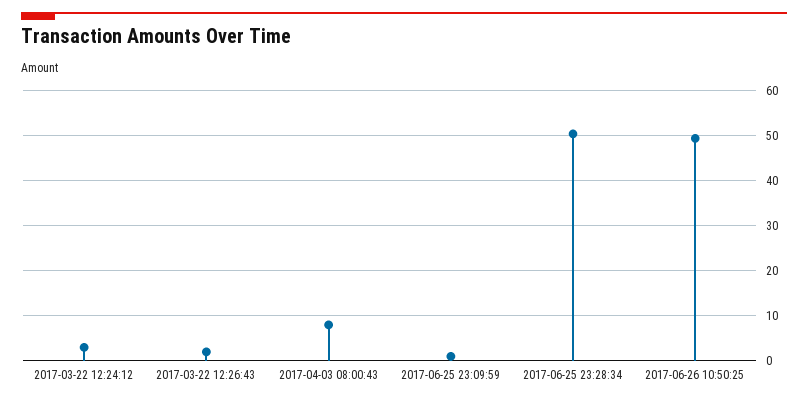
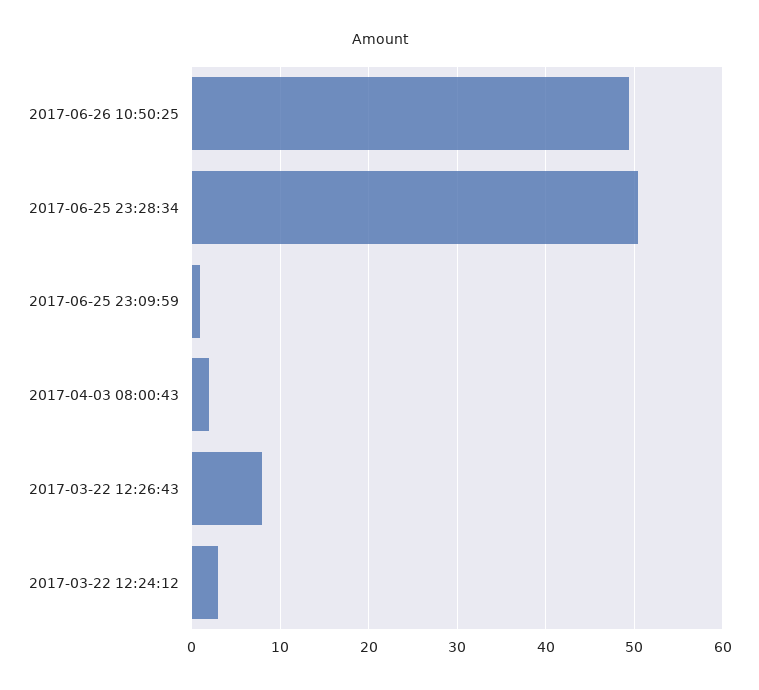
  {
    "2017-03-22 12:24:12": 3,
-   "2017-03-22 12:26:43": 2,
+   "2017-03-22 12:26:43": 8,
-   "2017-04-03 08:00:43": 8,
+   "2017-04-03 08:00:43": 2,
    "2017-06-25 23:09:59": 1,
    "2017-06-25 23:28:34": 50,
    "2017-06-26 10:50:25": 49
  }

